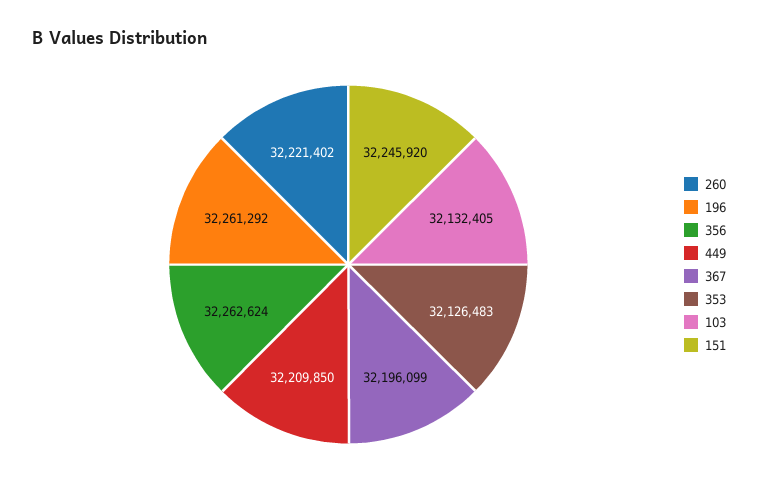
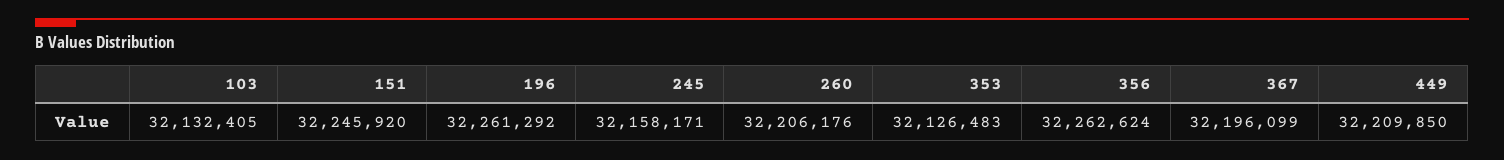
  {
-   "260": 32221402,
+   "260": 32206176,
    "196": 32261292,
    "356": 32262624,
    "449": 32209850,
    "367": 32196099,
    "353": 32126483,
    "103": 32132405,
-   "151": 32245920
+   "151": 32245920,
+   "245": 32158171
  }

